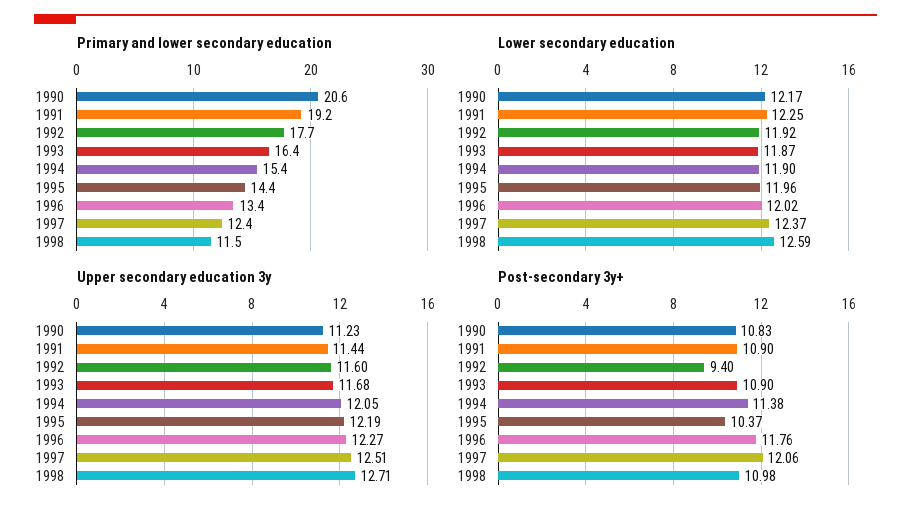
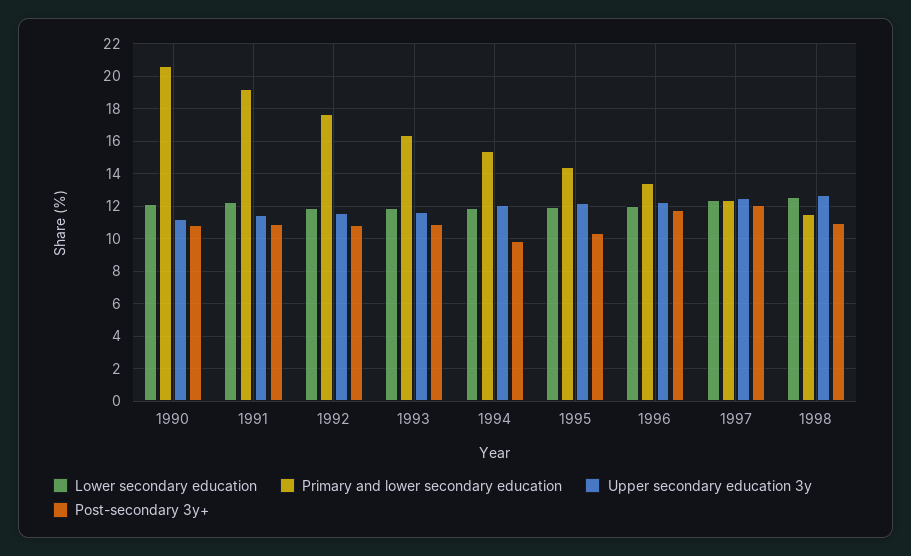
  {
    "Primary and lower secondary education": {
      "1990": 20.6,
      "1991": 19.2,
      "1992": 17.7,
      "1993": 16.4,
      "1994": 15.4,
      "1995": 14.4,
      "1996": 13.4,
      "1997": 12.4,
      "1998": 11.5
    },
    "Lower secondary education": {
      "1990": 12.17,
      "1991": 12.25,
      "1992": 11.92,
      "1993": 11.87,
      "1994": 11.9,
      "1995": 11.96,
      "1996": 12.02,
      "1997": 12.37,
      "1998": 12.59
    },
    "Upper secondary education 3y": {
      "1990": 11.23,
      "1991": 11.44,
      "1992": 11.6,
      "1993": 11.68,
      "1994": 12.05,
      "1995": 12.19,
      "1996": 12.27,
      "1997": 12.51,
      "1998": 12.71
    },
    "Post-secondary 3y+": {
      "1990": 10.83,
      "1991": 10.9,
-     "1992": 9.4,
+     "1992": 11,
      "1993": 10.9,
-     "1994": 11.38,
+     "1994": 10,
      "1995": 10.37,
      "1996": 11.76,
      "1997": 12.06,
      "1998": 10.98
    }
  }

